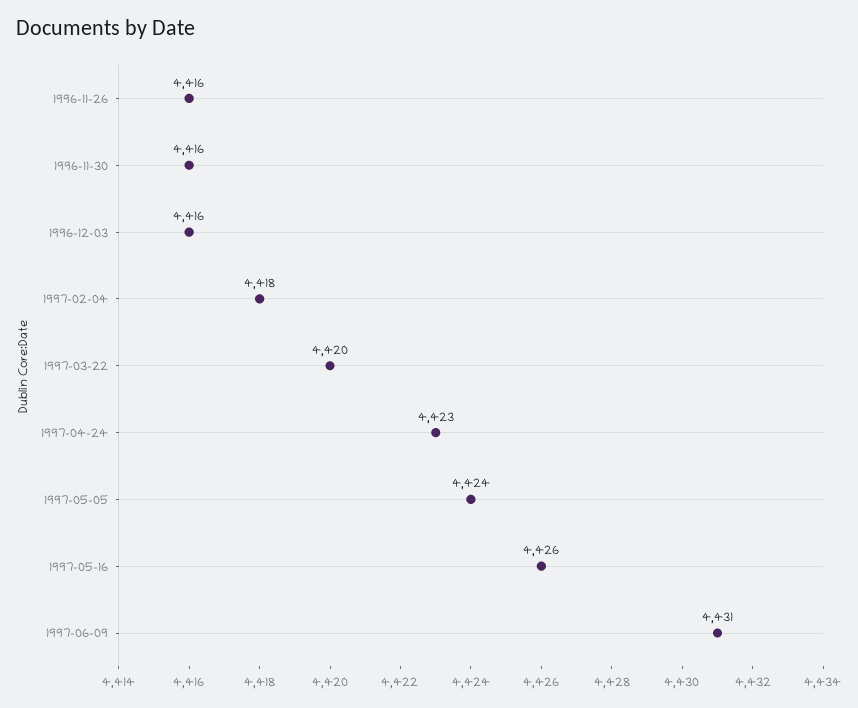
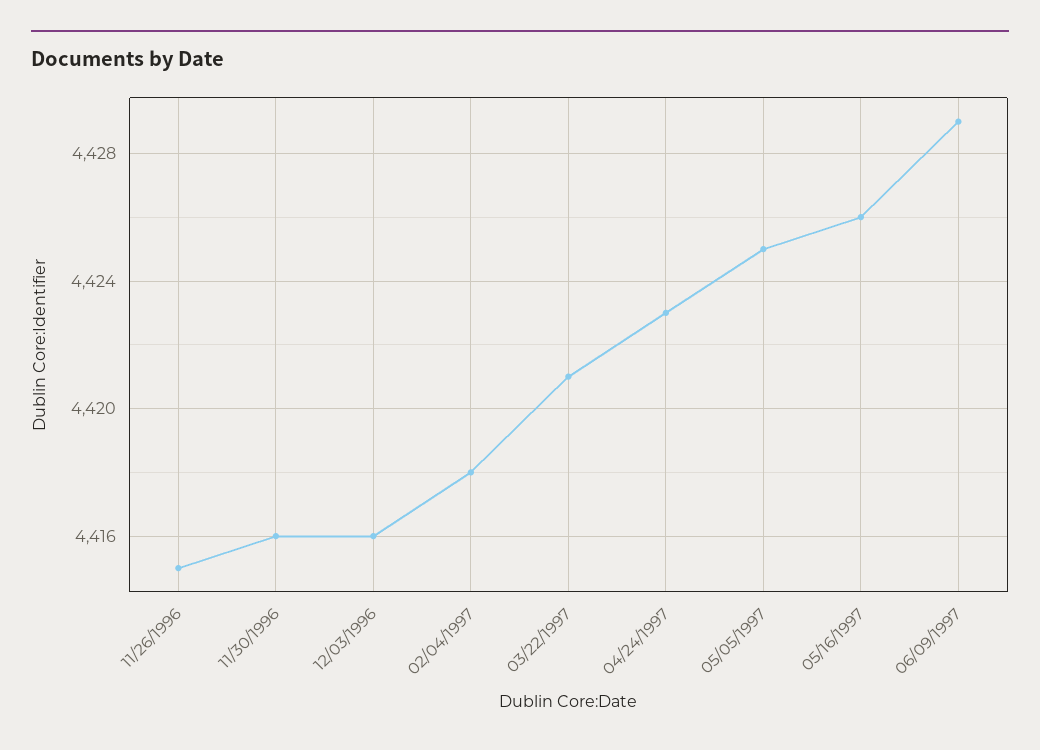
  {
-   "1996-11-26": 4416,
+   "1996-11-26": 4415,
    "1996-11-30": 4416,
    "1996-12-03": 4416,
    "1997-02-04": 4418,
-   "1997-03-22": 4420,
+   "1997-03-22": 4421,
    "1997-04-24": 4423,
-   "1997-05-05": 4424,
+   "1997-05-05": 4425,
    "1997-05-16": 4426,
-   "1997-06-09": 4431
+   "1997-06-09": 4429
  }

